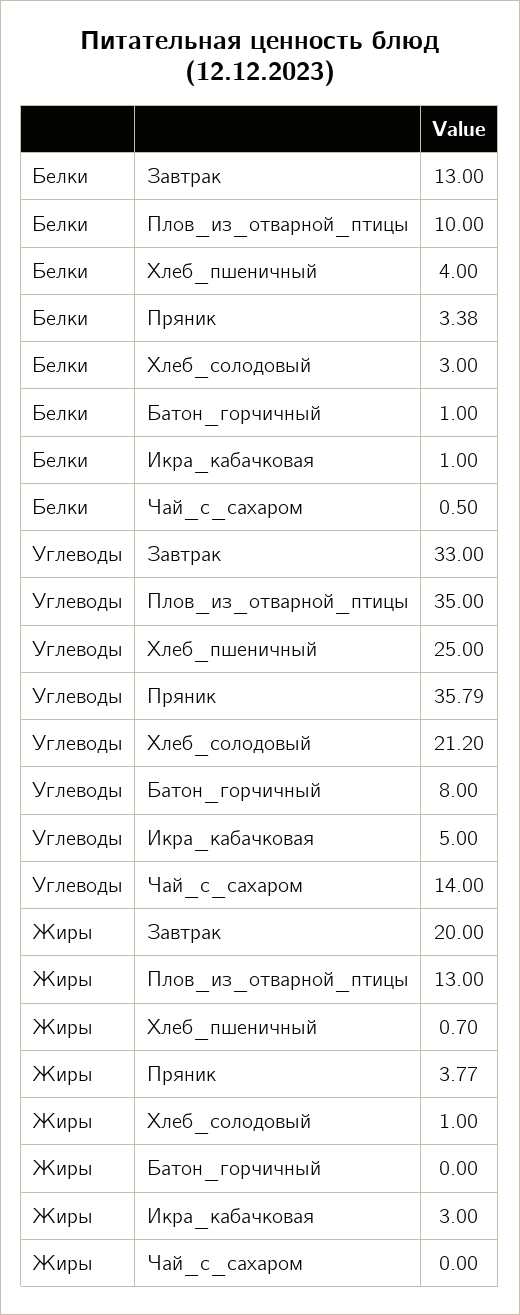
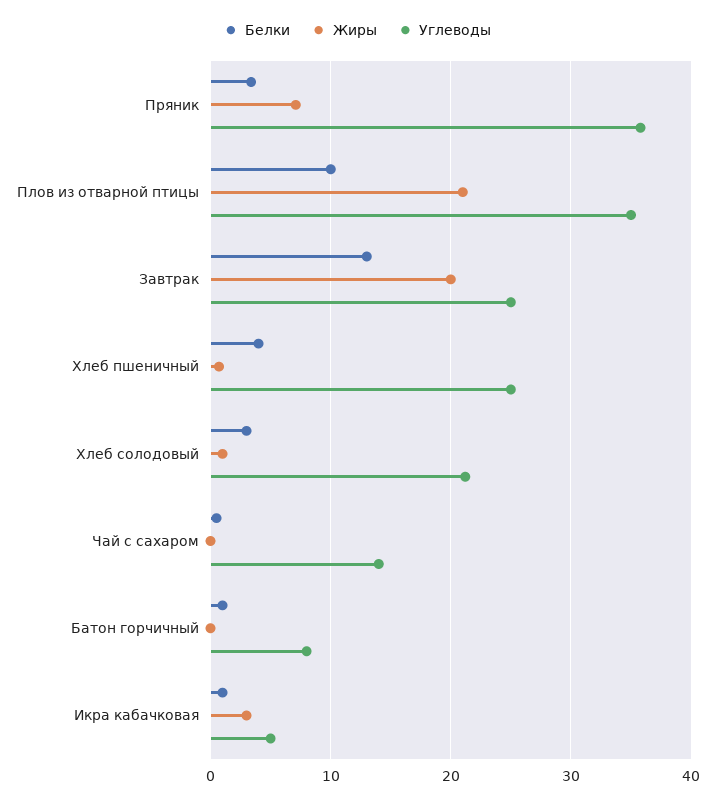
  {
    "Белки": {
      "Завтрак": 13,
      "Плов_из_отварной_птицы": 10,
      "Хлеб_пшеничный": 4,
      "Пряник": 3.38,
      "Хлеб_солодовый": 3,
      "Батон_горчичный": 1,
      "Икра_кабачковая": 1,
      "Чай_с_сахаром": 0.5
    },
    "Углеводы": {
-     "Завтрак": 33,
+     "Завтрак": 25,
      "Плов_из_отварной_птицы": 35,
      "Хлеб_пшеничный": 25,
      "Пряник": 35.79,
      "Хлеб_солодовый": 21.2,
      "Батон_горчичный": 8,
      "Икра_кабачковая": 5,
      "Чай_с_сахаром": 14
    },
    "Жиры": {
      "Завтрак": 20,
-     "Плов_из_отварной_птицы": 13,
+     "Плов_из_отварной_птицы": 21,
      "Хлеб_пшеничный": 0.7,
-     "Пряник": 3.77,
+     "Пряник": 7,
      "Хлеб_солодовый": 1,
      "Батон_горчичный": 0,
      "Икра_кабачковая": 3,
      "Чай_с_сахаром": 0
    }
  }

